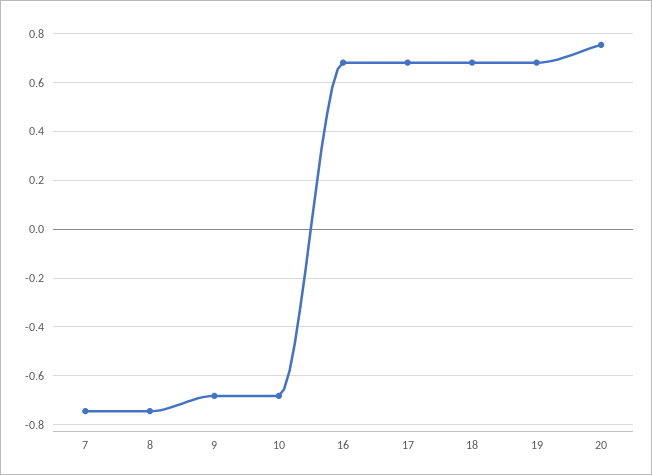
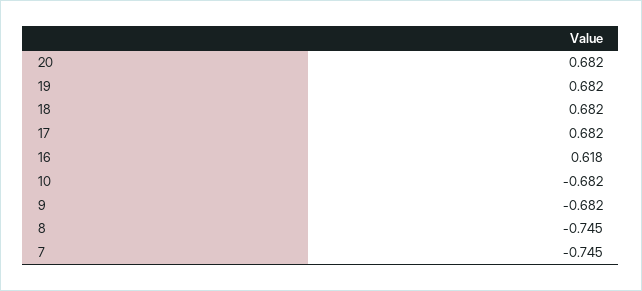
  {
    "7": -0.745,
    "8": -0.745,
    "9": -0.682,
    "10": -0.682,
-   "16": 0.675,
+   "16": 0.618,
    "17": 0.682,
    "18": 0.682,
    "19": 0.682,
-   "20": 0.75
+   "20": 0.682
  }

